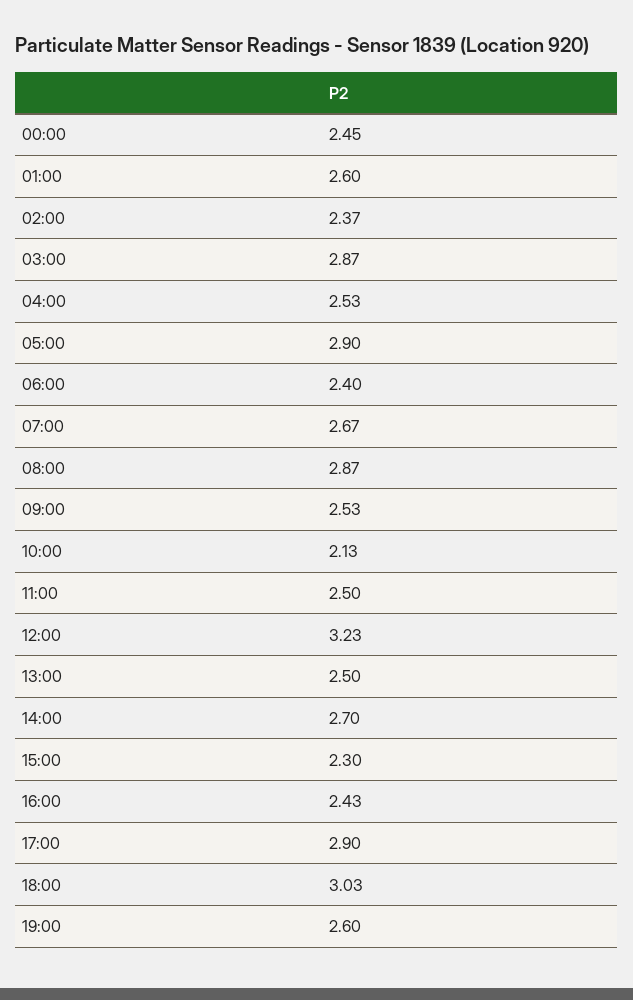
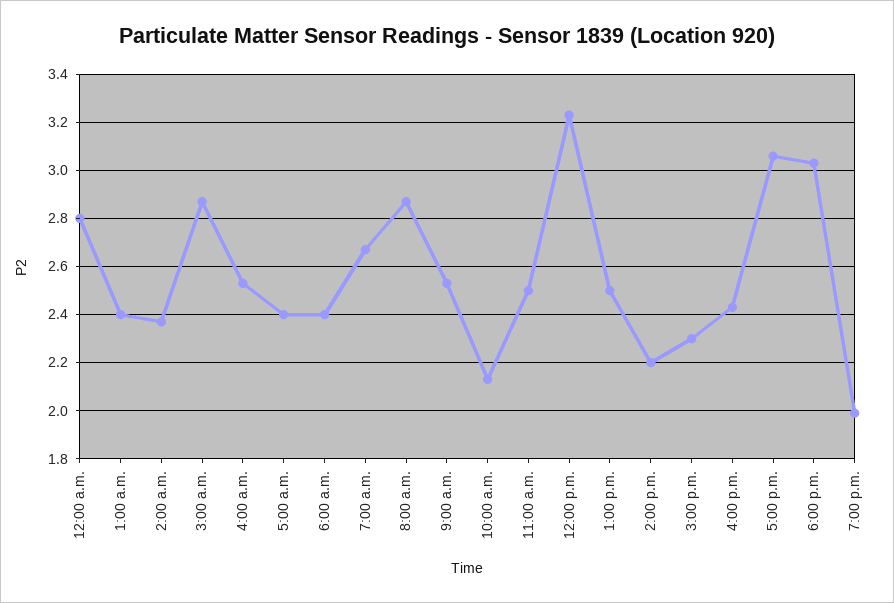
  {
-   "00:00": 2.45,
+   "00:00": 2.8,
-   "01:00": 2.6,
+   "01:00": 2.4,
    "02:00": 2.37,
    "03:00": 2.87,
    "04:00": 2.53,
-   "05:00": 2.9,
+   "05:00": 2.4,
    "06:00": 2.4,
    "07:00": 2.67,
    "08:00": 2.87,
    "09:00": 2.53,
    "10:00": 2.13,
    "11:00": 2.5,
    "12:00": 3.23,
    "13:00": 2.5,
-   "14:00": 2.7,
+   "14:00": 2.2,
    "15:00": 2.3,
    "16:00": 2.43,
-   "17:00": 2.9,
+   "17:00": 3.05,
    "18:00": 3.03,
-   "19:00": 2.6
+   "19:00": 2
  }

